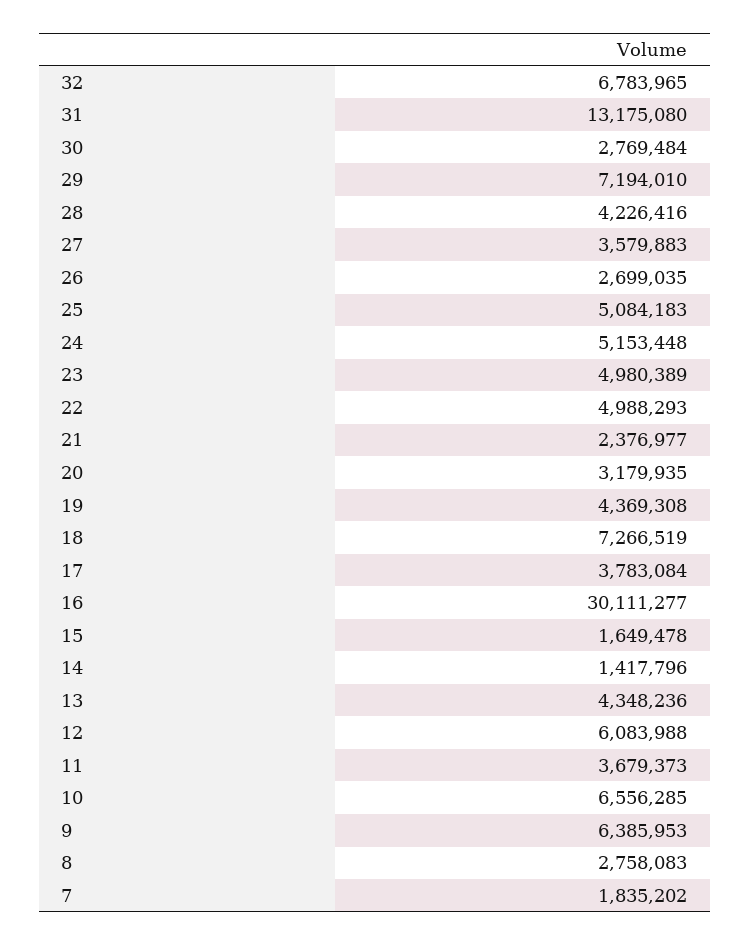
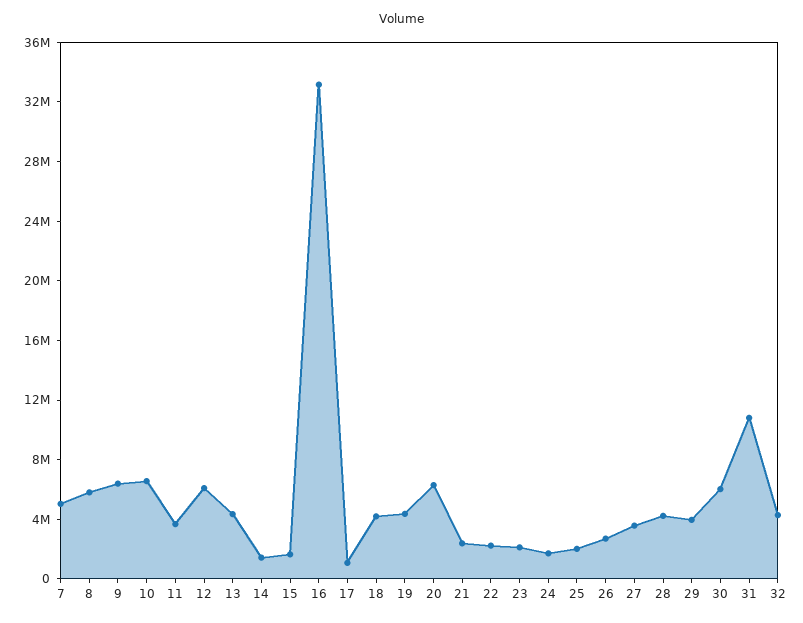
  {
-   "32": 6783965,
+   "32": 4000000,
-   "31": 13175080,
+   "31": 11000000,
-   "30": 2769484,
+   "30": 6000000,
-   "29": 7194010,
+   "29": 4000000,
    "28": 4226416,
    "27": 3579883,
    "26": 2699035,
-   "25": 5084183,
+   "25": 2000000,
-   "24": 5153448,
+   "24": 2000000,
-   "23": 4980389,
+   "23": 2000000,
-   "22": 4988293,
+   "22": 2000000,
    "21": 2376977,
-   "20": 3179935,
+   "20": 6000000,
    "19": 4369308,
-   "18": 7266519,
+   "18": 4000000,
-   "17": 3783084,
+   "17": 1000000,
-   "16": 30111277,
+   "16": 33000000,
    "15": 1649478,
    "14": 1417796,
    "13": 4348236,
    "12": 6083988,
    "11": 3679373,
    "10": 6556285,
    "9": 6385953,
-   "8": 2758083,
+   "8": 6000000,
-   "7": 1835202
+   "7": 5000000
  }

